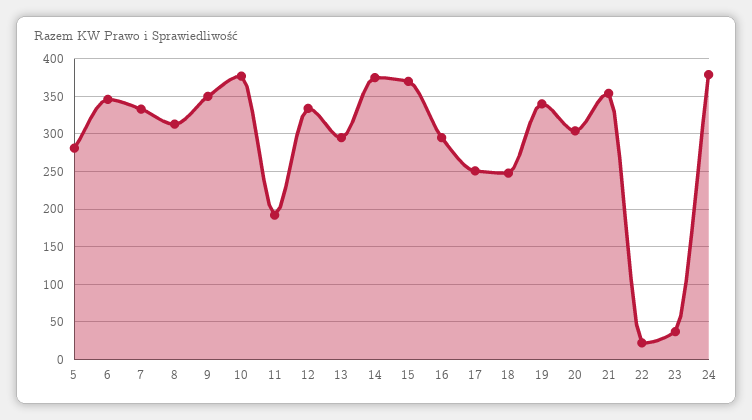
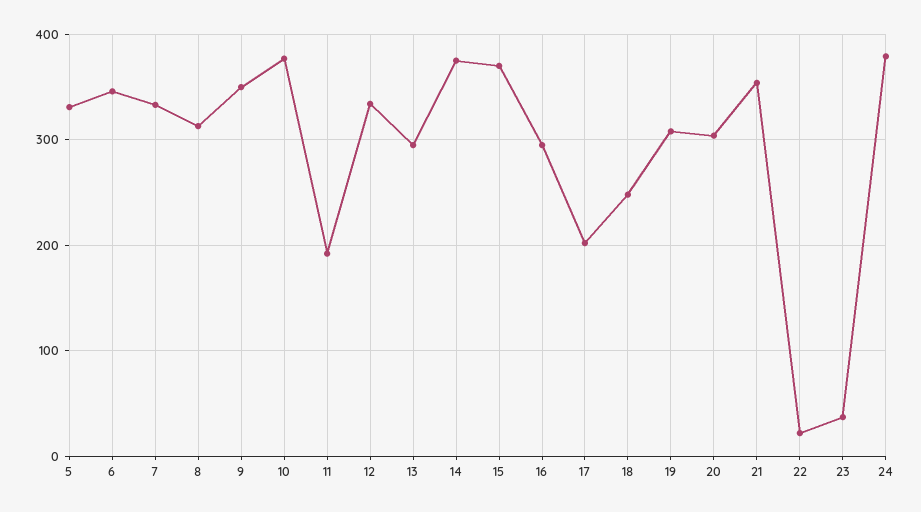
  {
-   "5": 280,
+   "5": 330,
    "6": 350,
    "7": 330,
    "8": 310,
    "9": 350,
    "10": 380,
    "11": 190,
    "12": 330,
    "13": 300,
    "14": 380,
    "15": 370,
    "16": 300,
-   "17": 250,
+   "17": 200,
    "18": 250,
-   "19": 340,
+   "19": 310,
    "20": 300,
    "21": 350,
    "22": 20,
    "23": 40,
    "24": 380
  }

